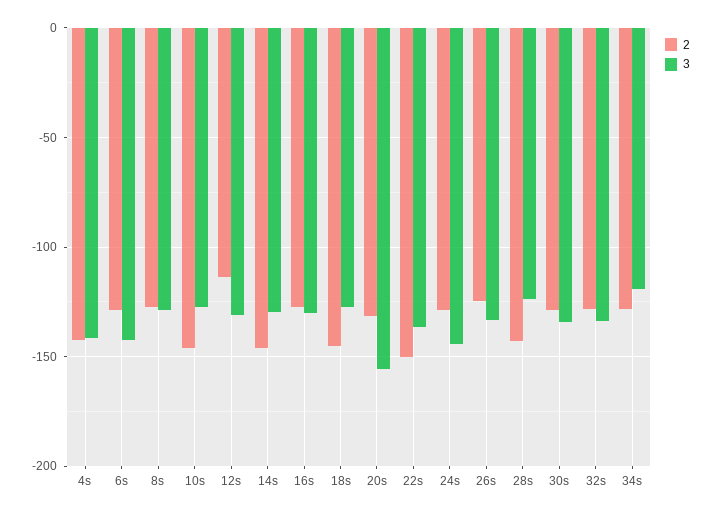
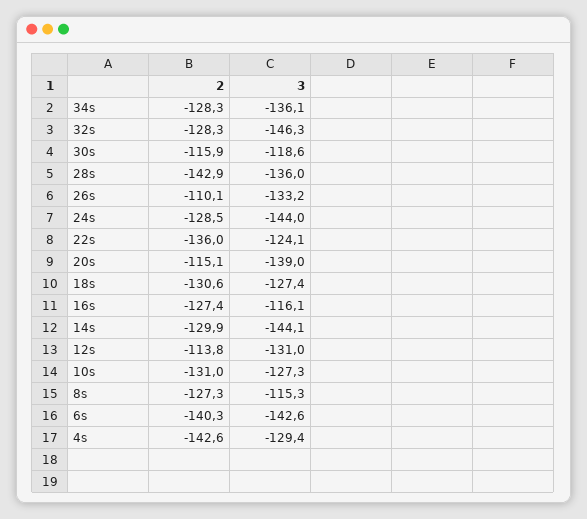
  {
    "2": {
      "4s": -142.6,
-     "6s": -130,
+     "6s": -140.3,
      "8s": -127.3,
-     "10s": -145,
+     "10s": -131,
      "12s": -113.8,
-     "14s": -145,
+     "14s": -129.9,
      "16s": -127.4,
-     "18s": -145,
+     "18s": -130.6,
-     "20s": -130,
+     "20s": -115.1,
-     "22s": -150,
+     "22s": -136,
      "24s": -128.5,
-     "26s": -125,
+     "26s": -110.1,
      "28s": -142.9,
-     "30s": -130,
+     "30s": -115.9,
      "32s": -128.3,
      "34s": -128.3
    },
    "3": {
-     "4s": -140,
+     "4s": -129.4,
      "6s": -142.6,
-     "8s": -130,
+     "8s": -115.3,
      "10s": -127.3,
      "12s": -131,
-     "14s": -130,
+     "14s": -144.1,
-     "16s": -130,
+     "16s": -116.1,
      "18s": -127.4,
-     "20s": -155,
+     "20s": -139,
-     "22s": -135,
+     "22s": -124.1,
      "24s": -144,
      "26s": -133.2,
-     "28s": -125,
+     "28s": -136,
-     "30s": -135,
+     "30s": -118.6,
-     "32s": -135,
+     "32s": -146.3,
-     "34s": -120
+     "34s": -136.1
    }
  }

